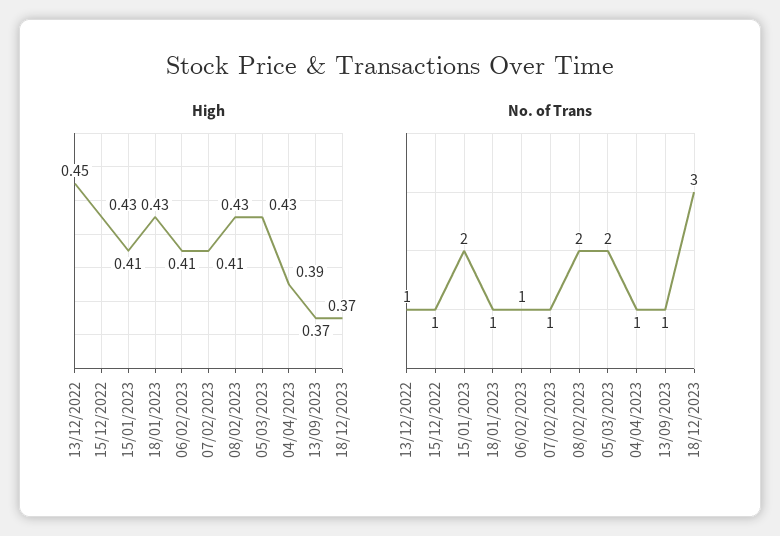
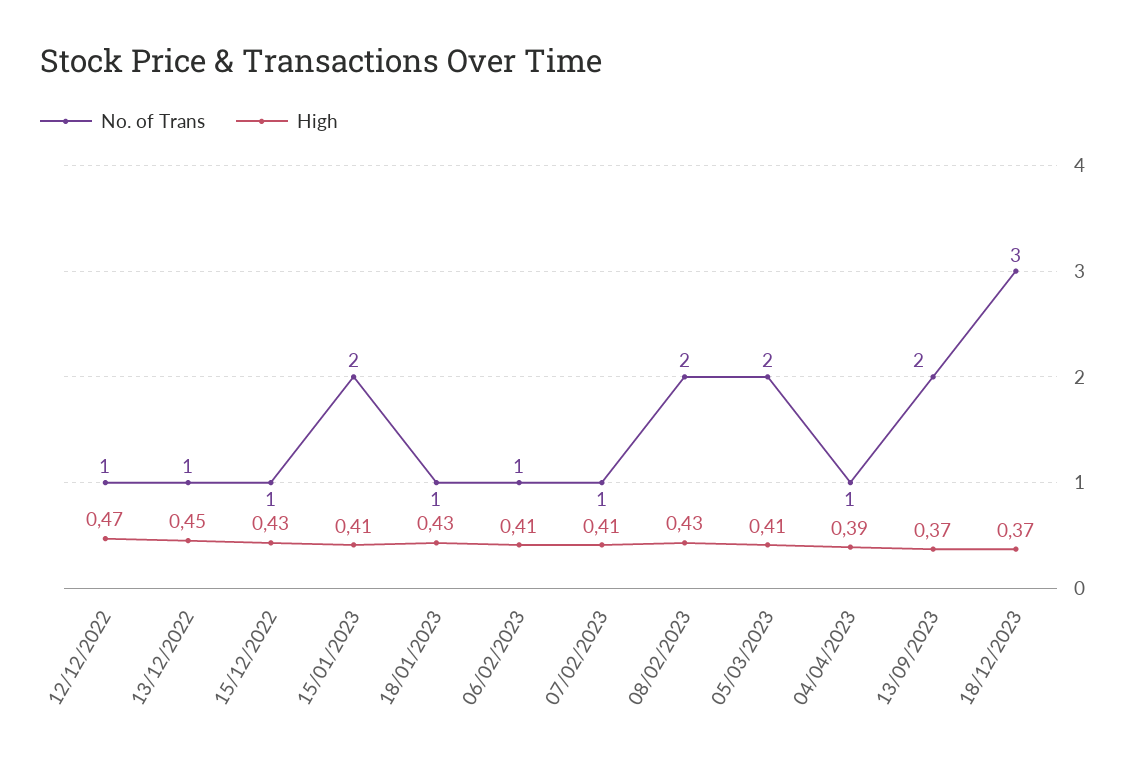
  {
    "High": {
      "13/12/2022": 0.45,
      "15/12/2022": 0.43,
      "15/01/2023": 0.41,
      "18/01/2023": 0.43,
      "06/02/2023": 0.41,
      "07/02/2023": 0.41,
      "08/02/2023": 0.43,
-     "05/03/2023": 0.43,
+     "05/03/2023": 0.41,
      "04/04/2023": 0.39,
      "13/09/2023": 0.37,
-     "18/12/2023": 0.37
+     "18/12/2023": 0.37,
+     "12/12/2022": 0.47
    },
    "No. of Trans": {
      "13/12/2022": 1,
      "15/12/2022": 1,
      "15/01/2023": 2,
      "18/01/2023": 1,
      "06/02/2023": 1,
      "07/02/2023": 1,
      "08/02/2023": 2,
      "05/03/2023": 2,
      "04/04/2023": 1,
-     "13/09/2023": 1,
+     "13/09/2023": 2,
-     "18/12/2023": 3
+     "18/12/2023": 3,
+     "12/12/2022": 1
    }
  }

